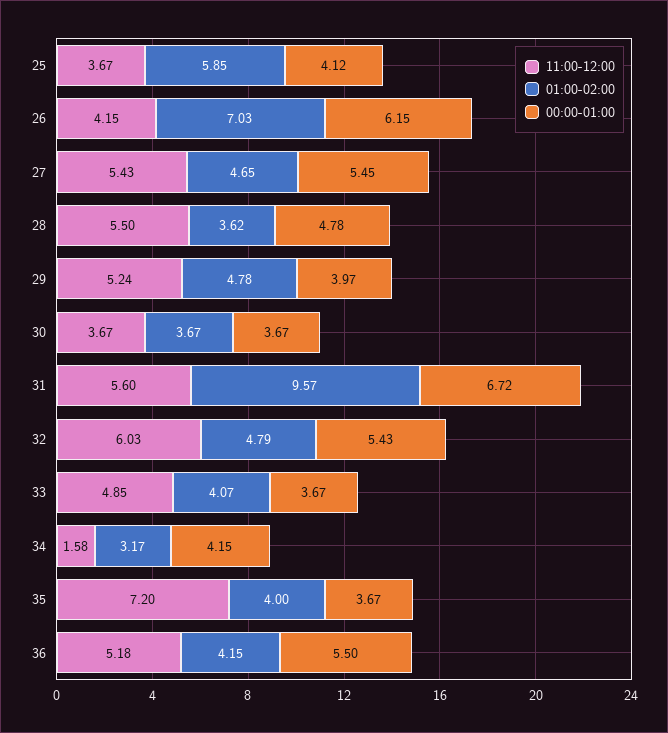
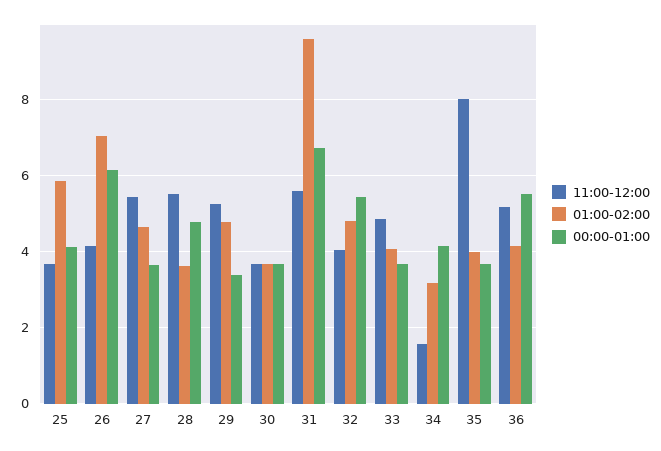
  {
    "11:00-12:00": {
      "25": 3.67,
      "26": 4.15,
      "27": 5.43,
      "28": 5.5,
      "29": 5.24,
      "30": 3.67,
      "31": 5.6,
-     "32": 6.03,
+     "32": 4,
      "33": 4.85,
      "34": 1.58,
-     "35": 7.2,
+     "35": 8,
      "36": 5.18
    },
    "01:00-02:00": {
      "25": 5.85,
      "26": 7.03,
      "27": 4.65,
      "28": 3.62,
      "29": 4.78,
      "30": 3.67,
      "31": 9.57,
      "32": 4.79,
      "33": 4.07,
      "34": 3.17,
      "35": 4,
      "36": 4.15
    },
    "00:00-01:00": {
      "25": 4.12,
      "26": 6.15,
-     "27": 5.45,
+     "27": 3.6,
      "28": 4.78,
-     "29": 3.97,
+     "29": 3.4,
      "30": 3.67,
      "31": 6.72,
      "32": 5.43,
      "33": 3.67,
      "34": 4.15,
      "35": 3.67,
      "36": 5.5
    }
  }

